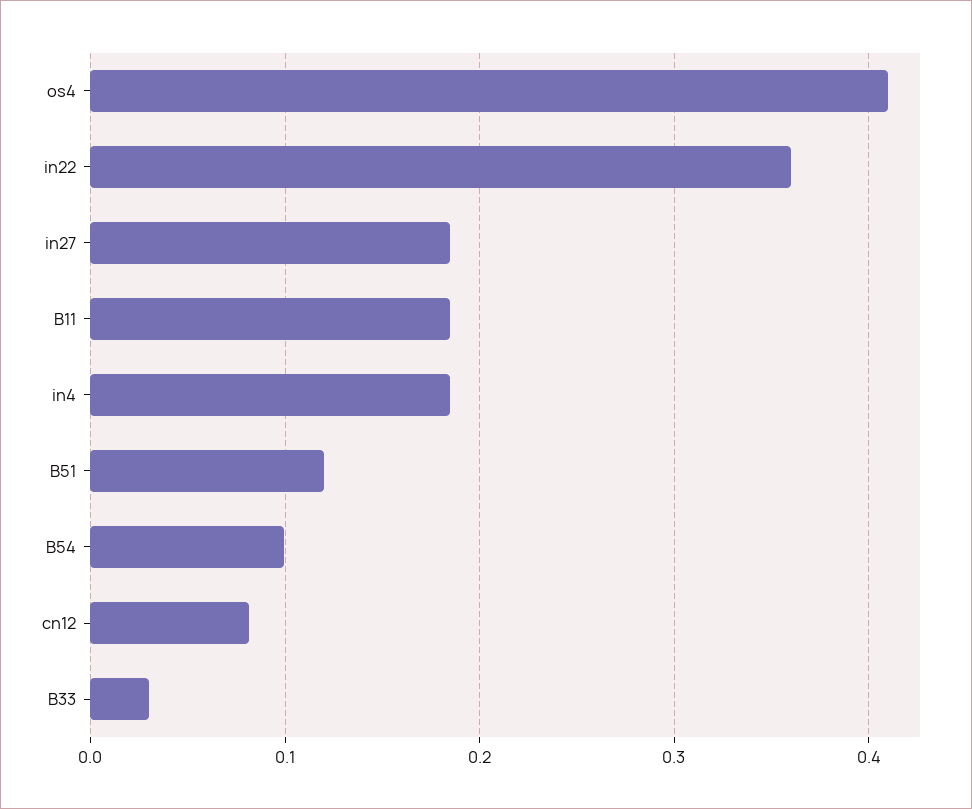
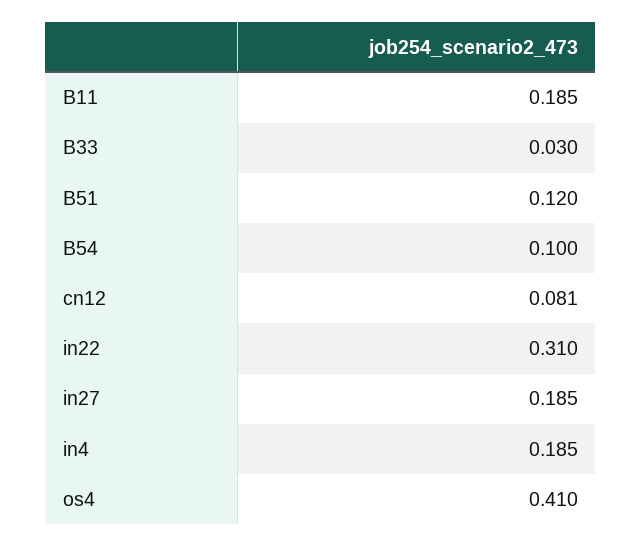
  {
    "os4": 0.41,
-   "in22": 0.36,
+   "in22": 0.31,
    "in27": 0.185,
    "B11": 0.185,
    "in4": 0.185,
    "B51": 0.12,
    "B54": 0.1,
    "cn12": 0.081,
    "B33": 0.03
  }

